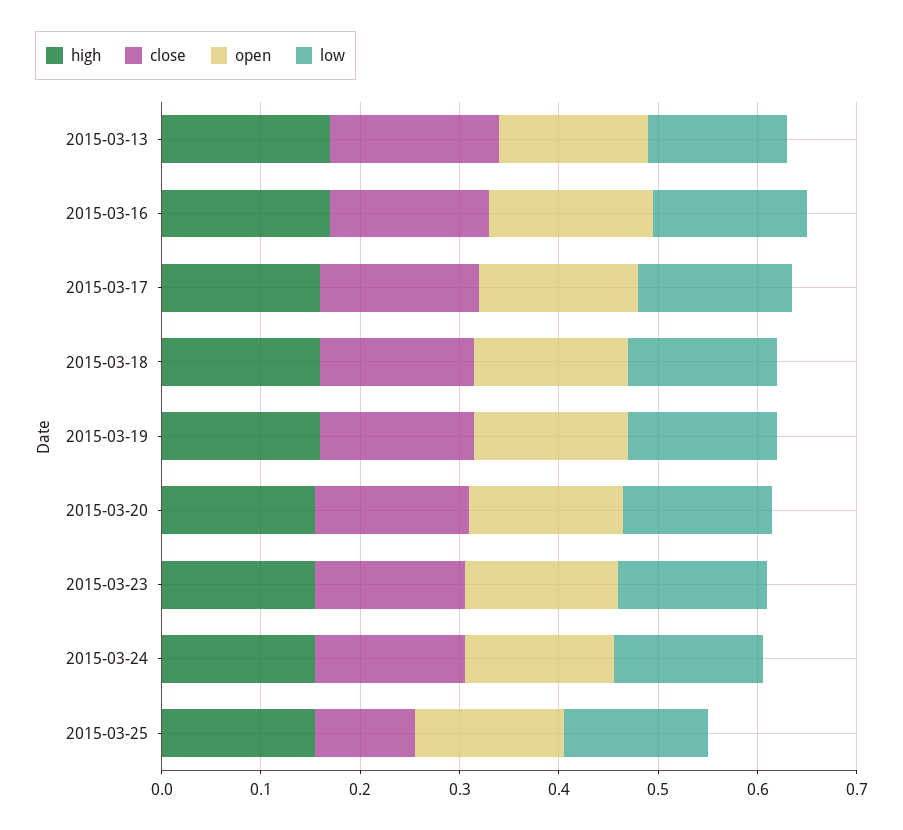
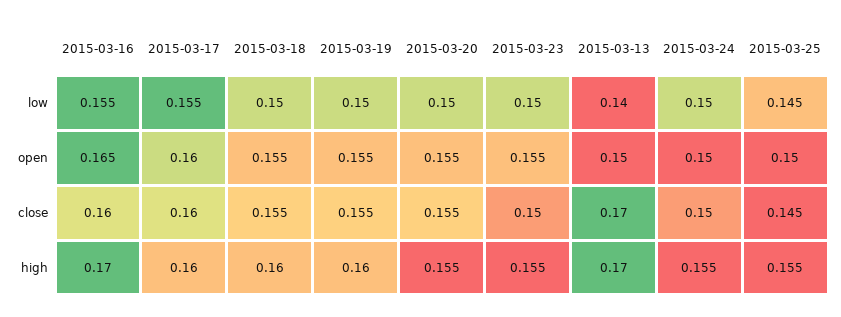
  {
    "high": {
      "2015-03-13": 0.17,
      "2015-03-16": 0.17,
      "2015-03-17": 0.16,
      "2015-03-18": 0.16,
      "2015-03-19": 0.16,
      "2015-03-20": 0.155,
      "2015-03-23": 0.155,
      "2015-03-24": 0.155,
      "2015-03-25": 0.155
    },
    "close": {
      "2015-03-13": 0.17,
      "2015-03-16": 0.16,
      "2015-03-17": 0.16,
      "2015-03-18": 0.155,
      "2015-03-19": 0.155,
      "2015-03-20": 0.155,
      "2015-03-23": 0.15,
      "2015-03-24": 0.15,
-     "2015-03-25": 0.1
+     "2015-03-25": 0.145
    },
    "open": {
      "2015-03-13": 0.15,
      "2015-03-16": 0.165,
      "2015-03-17": 0.16,
      "2015-03-18": 0.155,
      "2015-03-19": 0.155,
      "2015-03-20": 0.155,
      "2015-03-23": 0.155,
      "2015-03-24": 0.15,
      "2015-03-25": 0.15
    },
    "low": {
      "2015-03-13": 0.14,
      "2015-03-16": 0.155,
      "2015-03-17": 0.155,
      "2015-03-18": 0.15,
      "2015-03-19": 0.15,
      "2015-03-20": 0.15,
      "2015-03-23": 0.15,
      "2015-03-24": 0.15,
      "2015-03-25": 0.145
    }
  }

